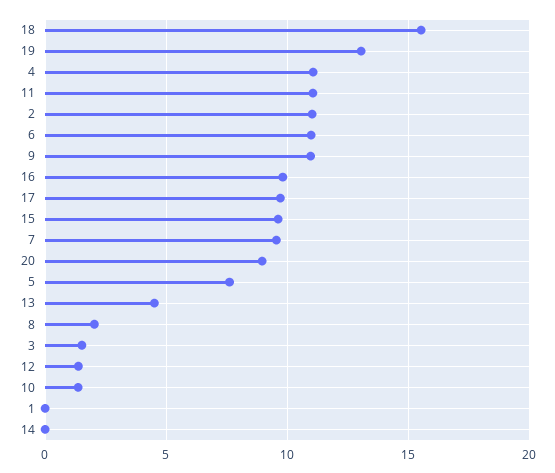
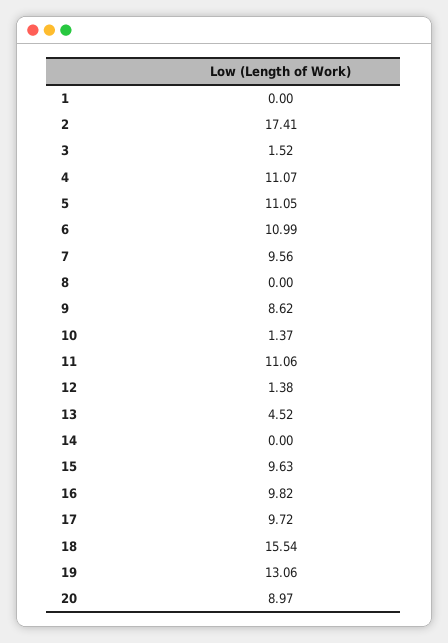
  {
    "18": 15.54,
    "19": 13.06,
    "4": 11.07,
    "11": 11.06,
-   "2": 11,
+   "2": 17.41,
    "6": 10.99,
-   "9": 11,
+   "9": 8.62,
    "16": 9.82,
    "17": 9.72,
    "15": 9.63,
    "7": 9.56,
    "20": 8.97,
-   "5": 7.5,
+   "5": 11.05,
    "13": 4.52,
-   "8": 2,
+   "8": 0,
    "3": 1.52,
    "12": 1.38,
    "10": 1.37,
    "1": 0,
    "14": 0
  }

